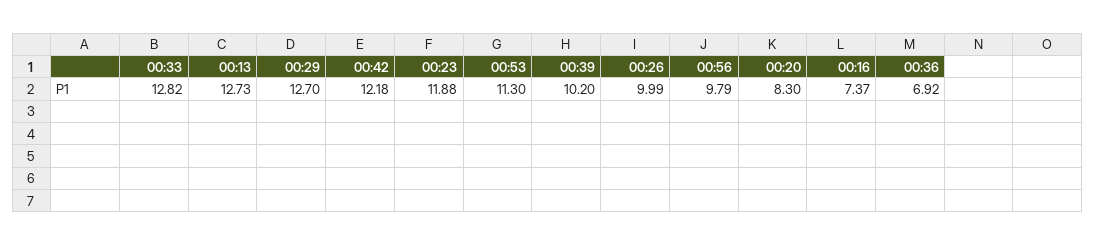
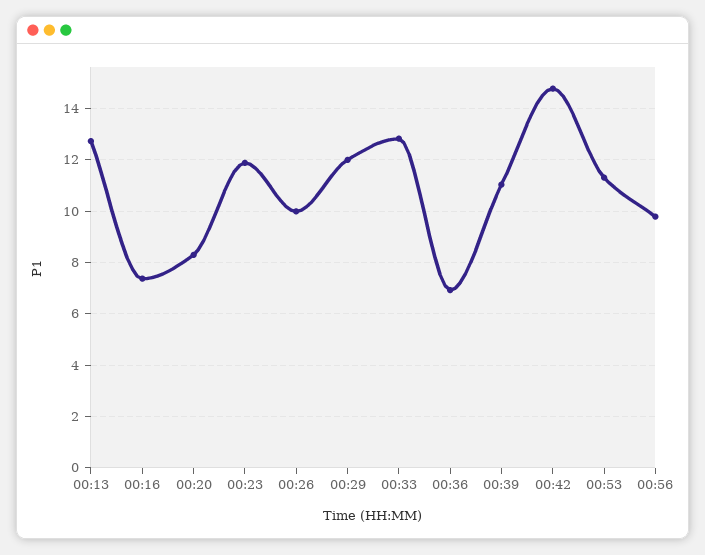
  {
    "00:33": 12.82,
    "00:13": 12.73,
-   "00:29": 12.7,
+   "00:29": 12,
-   "00:42": 12.18,
+   "00:42": 14.75,
    "00:23": 11.88,
    "00:53": 11.3,
-   "00:39": 10.2,
+   "00:39": 11,
    "00:26": 9.99,
    "00:56": 9.79,
    "00:20": 8.3,
    "00:16": 7.37,
    "00:36": 6.92
  }

